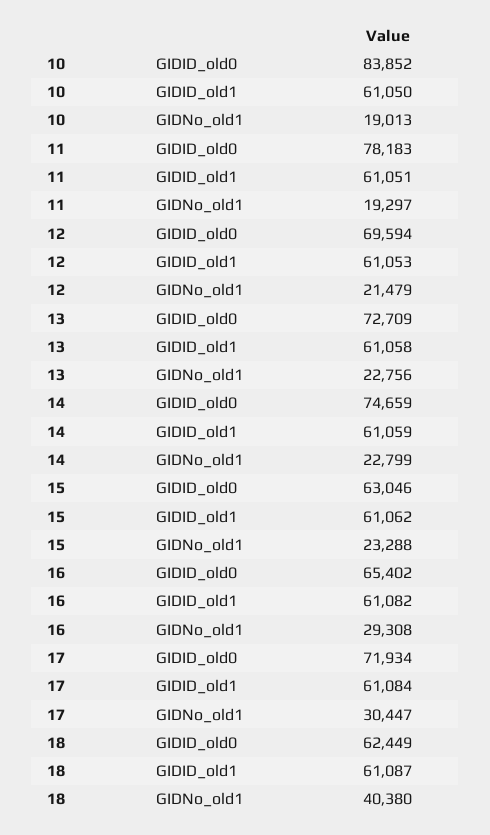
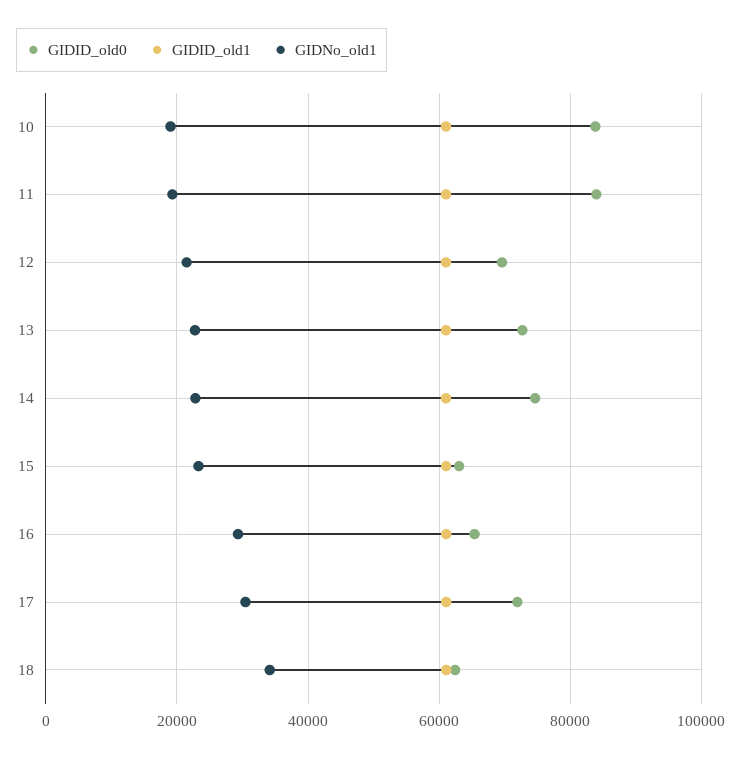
  {
    "GIDID_old0": {
      "10": 83852,
-     "11": 78183,
+     "11": 84000,
      "12": 69594,
      "13": 72709,
      "14": 74659,
      "15": 63046,
      "16": 65402,
      "17": 71934,
      "18": 62449
    },
    "GIDID_old1": {
      "10": 61050,
      "11": 61051,
      "12": 61053,
      "13": 61058,
      "14": 61059,
      "15": 61062,
      "16": 61082,
      "17": 61084,
      "18": 61087
    },
    "GIDNo_old1": {
      "10": 19013,
      "11": 19297,
      "12": 21479,
      "13": 22756,
      "14": 22799,
      "15": 23288,
      "16": 29308,
      "17": 30447,
-     "18": 40380
+     "18": 34000
    }
  }

